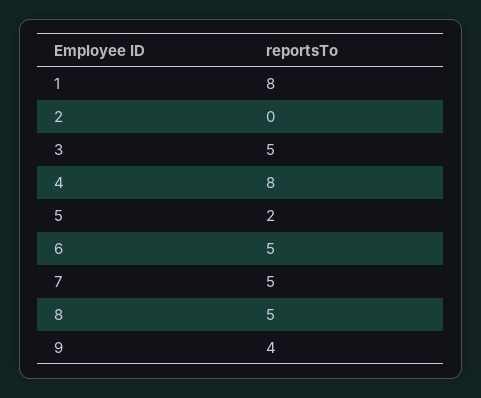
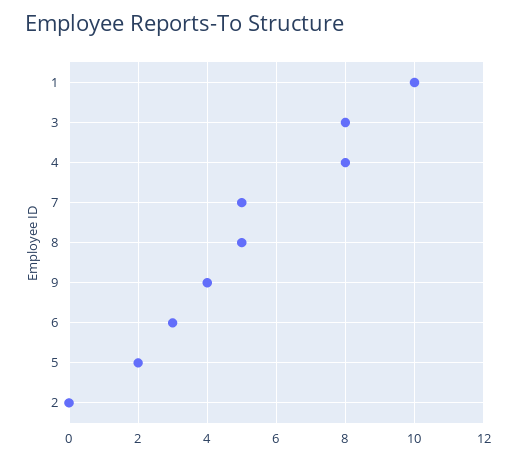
  {
-   "1": 8,
+   "1": 10,
    "2": 0,
-   "3": 5,
+   "3": 8,
    "4": 8,
    "5": 2,
-   "6": 5,
+   "6": 3,
    "7": 5,
    "8": 5,
    "9": 4
  }

